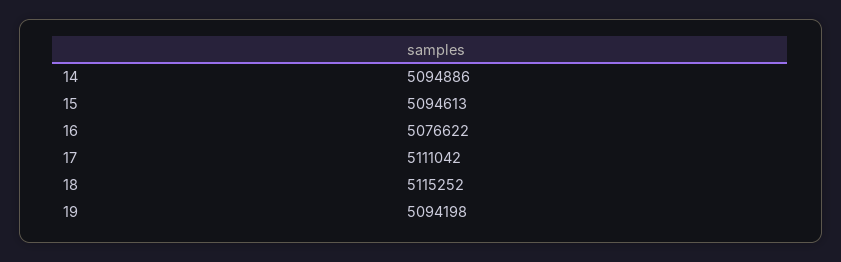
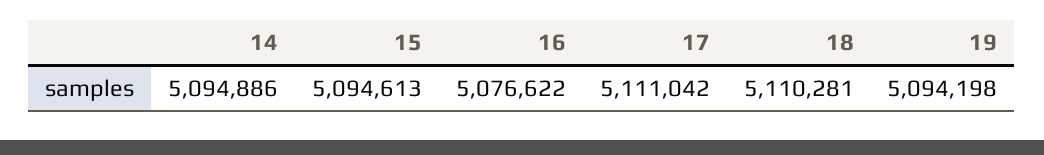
  {
    "14": 5094886,
    "15": 5094613,
    "16": 5076622,
    "17": 5111042,
-   "18": 5115252,
+   "18": 5110281,
    "19": 5094198
  }

